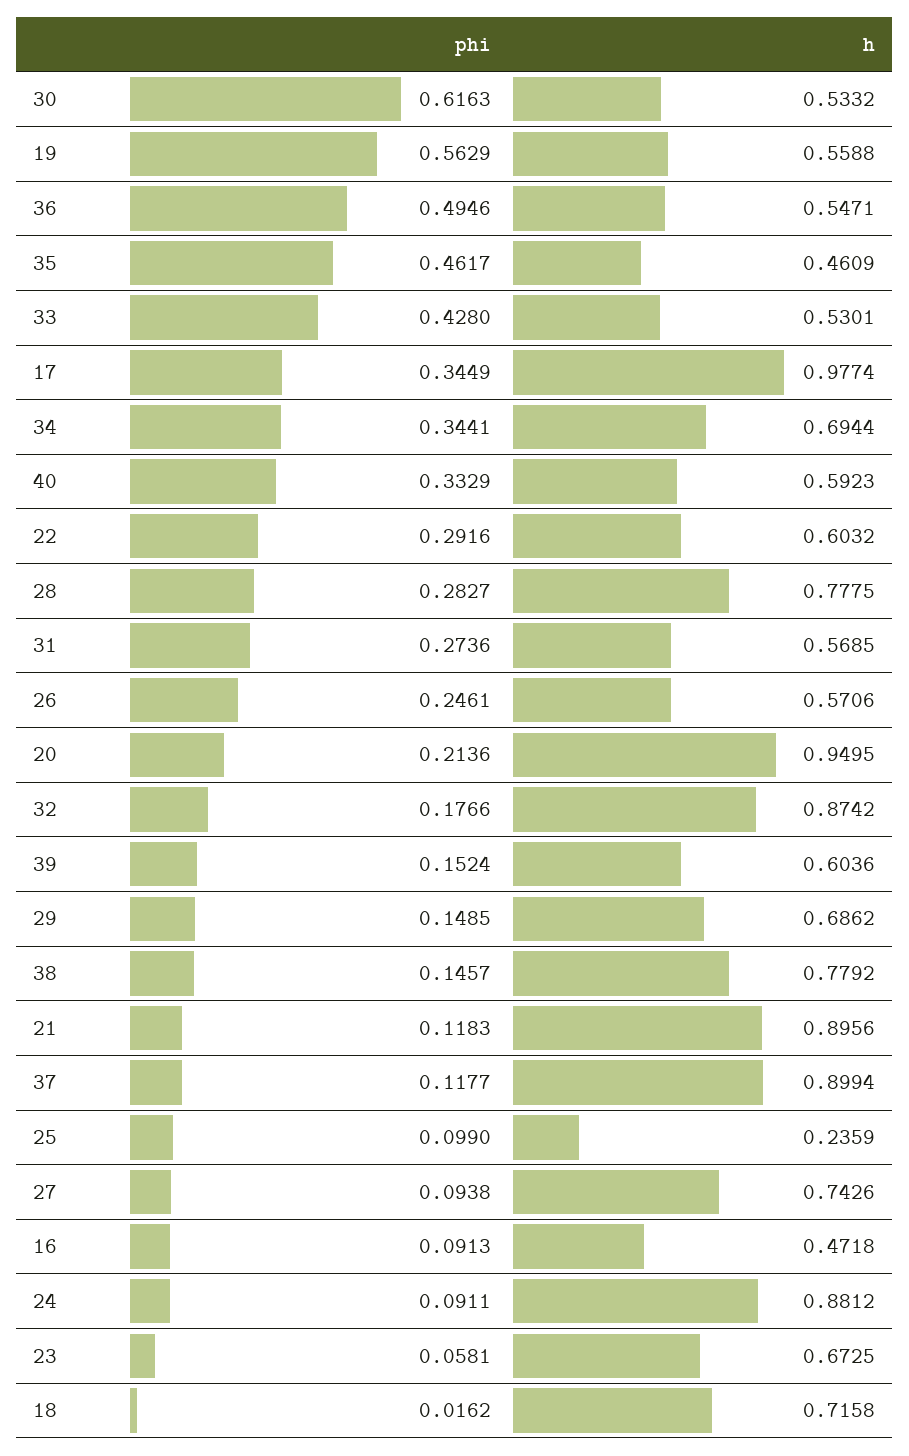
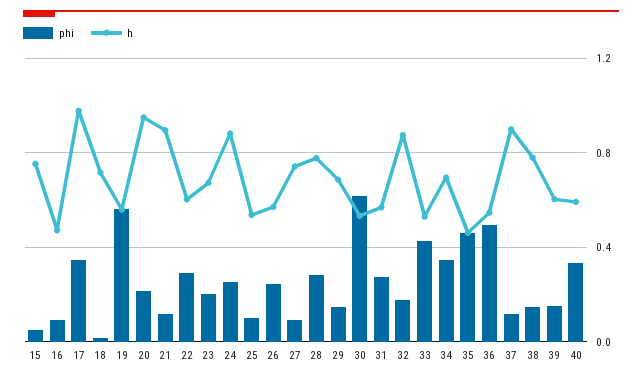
  {
    "phi": {
      "30": 0.6163,
      "19": 0.5629,
      "36": 0.4946,
      "35": 0.4617,
      "33": 0.428,
      "17": 0.3449,
      "34": 0.3441,
      "40": 0.3329,
      "22": 0.2916,
      "28": 0.2827,
      "31": 0.2736,
      "26": 0.2461,
      "20": 0.2136,
      "32": 0.1766,
      "39": 0.1524,
      "29": 0.1485,
      "38": 0.1457,
      "21": 0.1183,
      "37": 0.1177,
      "25": 0.099,
      "27": 0.0938,
      "16": 0.0913,
-     "24": 0.0911,
+     "24": 0.25,
-     "23": 0.0581,
+     "23": 0.2,
-     "18": 0.0162
+     "18": 0.0162,
+     "15": 0.05
    },
    "h": {
      "30": 0.5332,
      "19": 0.5588,
      "36": 0.5471,
      "35": 0.4609,
      "33": 0.5301,
      "17": 0.9774,
      "34": 0.6944,
      "40": 0.5923,
      "22": 0.6032,
      "28": 0.7775,
      "31": 0.5685,
      "26": 0.5706,
      "20": 0.9495,
      "32": 0.8742,
      "39": 0.6036,
      "29": 0.6862,
      "38": 0.7792,
      "21": 0.8956,
      "37": 0.8994,
-     "25": 0.2359,
+     "25": 0.55,
      "27": 0.7426,
      "16": 0.4718,
      "24": 0.8812,
      "23": 0.6725,
-     "18": 0.7158
+     "18": 0.7158,
+     "15": 0.75
    }
  }

